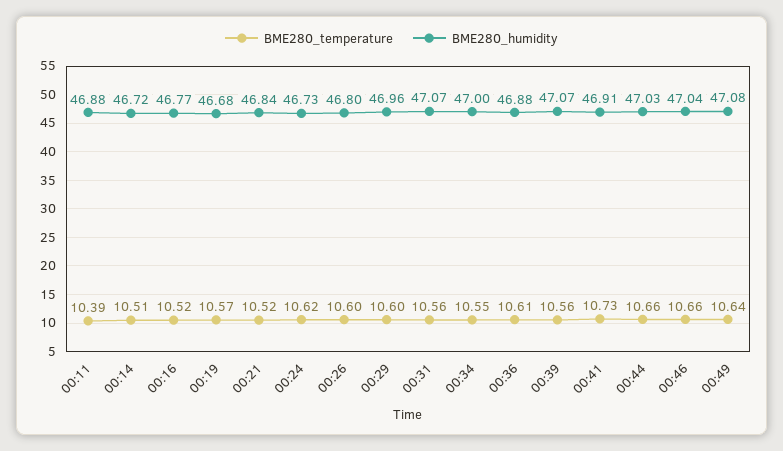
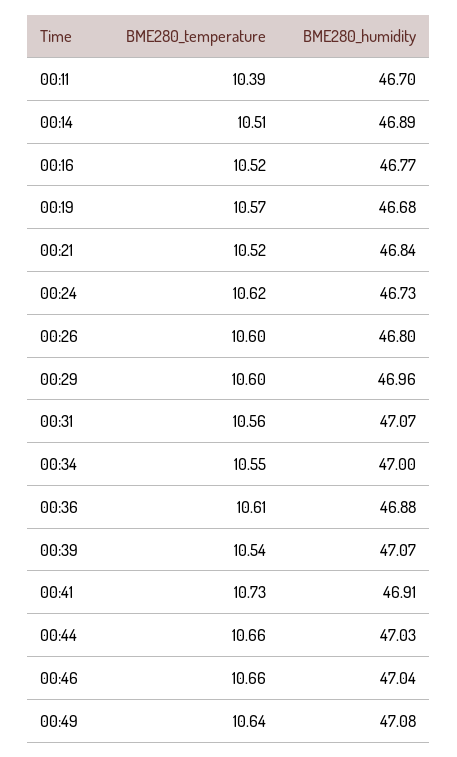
  {
    "BME280_temperature": {
      "00:11": 10.39,
      "00:14": 10.51,
      "00:16": 10.52,
      "00:19": 10.57,
      "00:21": 10.52,
      "00:24": 10.62,
      "00:26": 10.6,
      "00:29": 10.6,
      "00:31": 10.56,
      "00:34": 10.55,
      "00:36": 10.61,
-     "00:39": 10.56,
+     "00:39": 10.54,
      "00:41": 10.73,
      "00:44": 10.66,
      "00:46": 10.66,
      "00:49": 10.64
    },
    "BME280_humidity": {
-     "00:11": 46.88,
+     "00:11": 46.7,
-     "00:14": 46.72,
+     "00:14": 46.89,
      "00:16": 46.77,
      "00:19": 46.68,
      "00:21": 46.84,
      "00:24": 46.73,
      "00:26": 46.8,
      "00:29": 46.96,
      "00:31": 47.07,
      "00:34": 47,
      "00:36": 46.88,
      "00:39": 47.07,
      "00:41": 46.91,
      "00:44": 47.03,
      "00:46": 47.04,
      "00:49": 47.08
    }
  }

